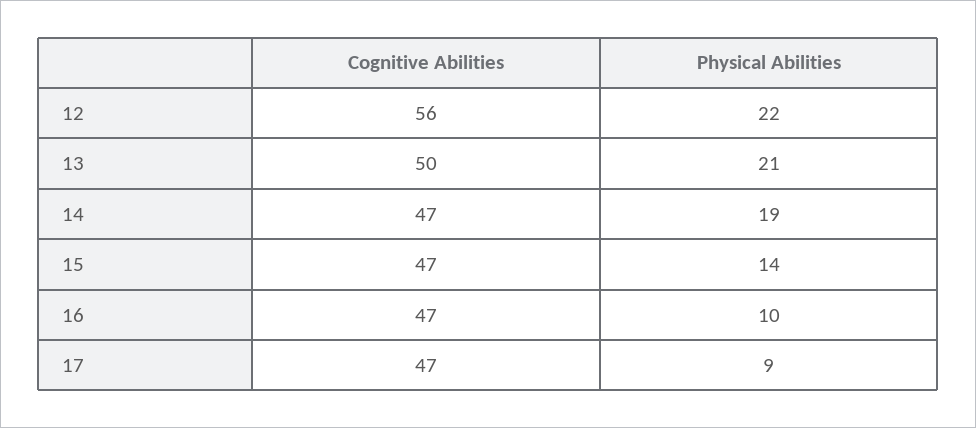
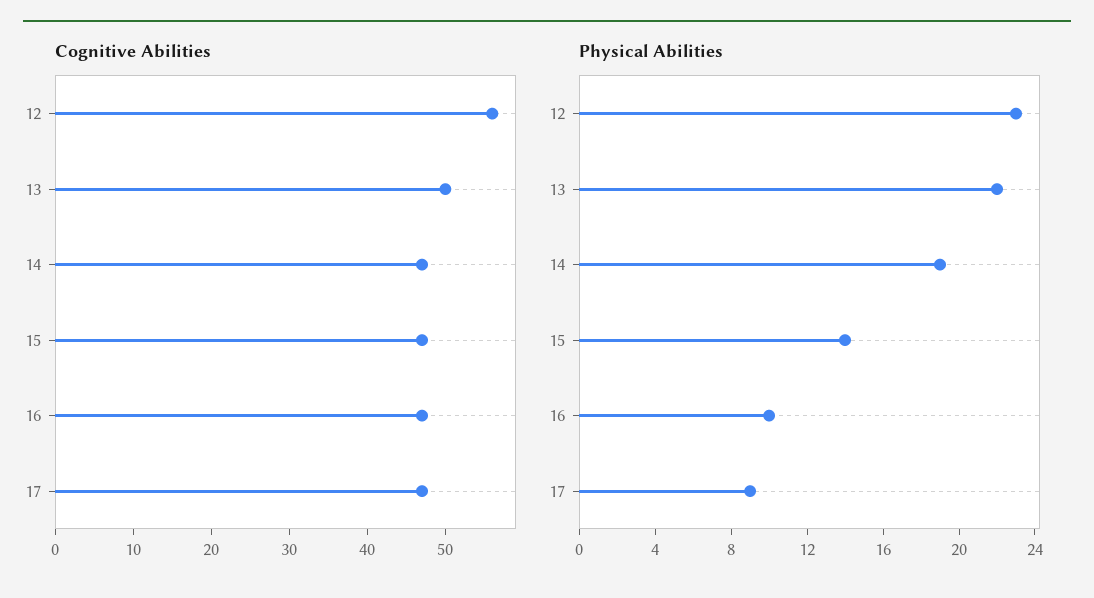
  {
    "Cognitive Abilities": {
      "12": 56,
      "13": 50,
      "14": 47,
      "15": 47,
      "16": 47,
      "17": 47
    },
    "Physical Abilities": {
-     "12": 22,
+     "12": 23,
-     "13": 21,
+     "13": 22,
      "14": 19,
      "15": 14,
      "16": 10,
      "17": 9
    }
  }

